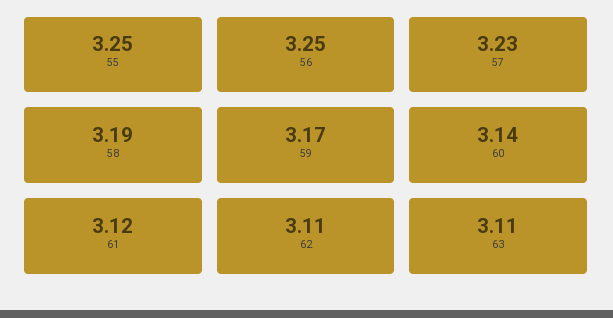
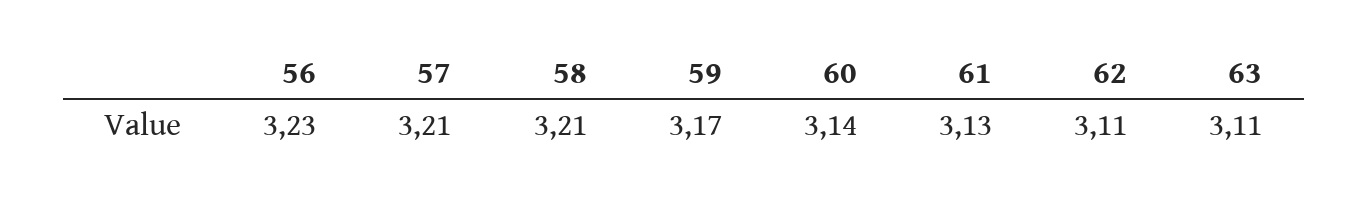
  {
-   "55": 3.25,
-   "56": 3.25,
+   "56": 3.23,
-   "57": 3.23,
+   "57": 3.21,
-   "58": 3.19,
+   "58": 3.21,
    "59": 3.17,
    "60": 3.14,
-   "61": 3.12,
+   "61": 3.13,
    "62": 3.11,
    "63": 3.11
  }

